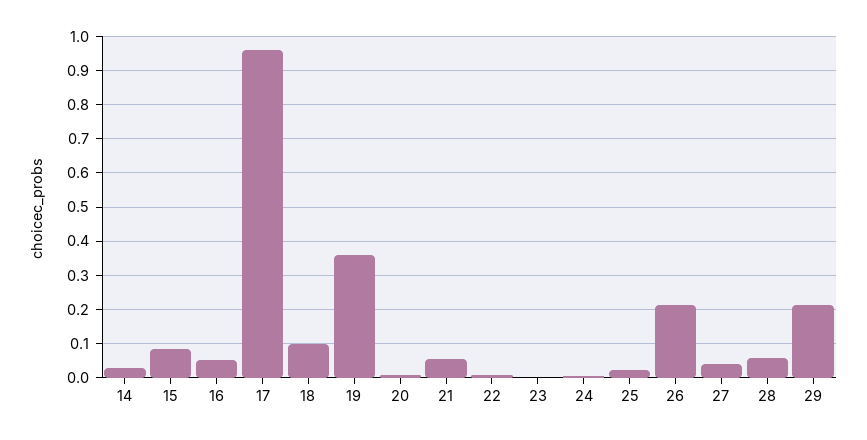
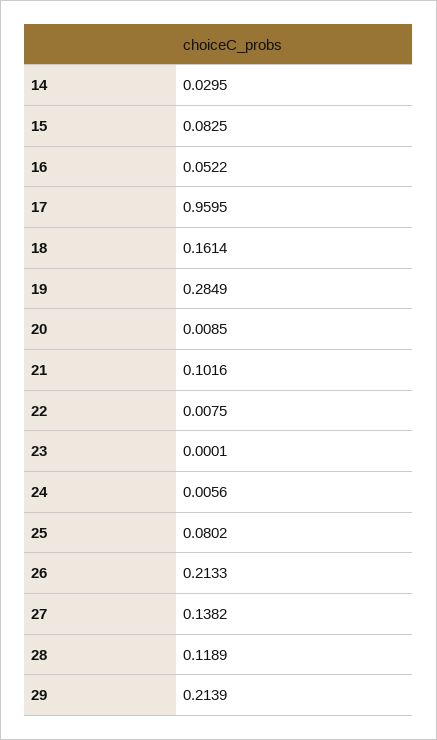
  {
    "14": 0.0295,
    "15": 0.0825,
    "16": 0.0522,
    "17": 0.9595,
-   "18": 0.1,
+   "18": 0.1614,
-   "19": 0.36,
+   "19": 0.2849,
    "20": 0.0085,
-   "21": 0.06,
+   "21": 0.1016,
    "22": 0.0075,
    "23": 0.0001,
    "24": 0.0056,
-   "25": 0.02,
+   "25": 0.0802,
    "26": 0.2133,
-   "27": 0.04,
+   "27": 0.1382,
-   "28": 0.06,
+   "28": 0.1189,
    "29": 0.2139
  }

